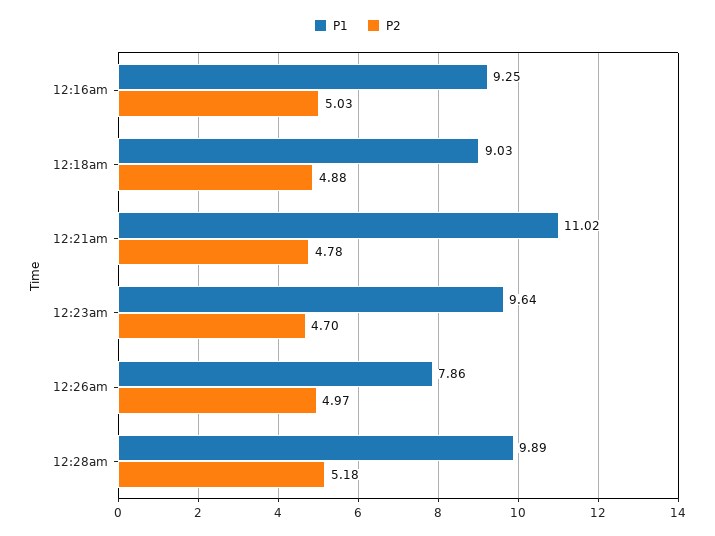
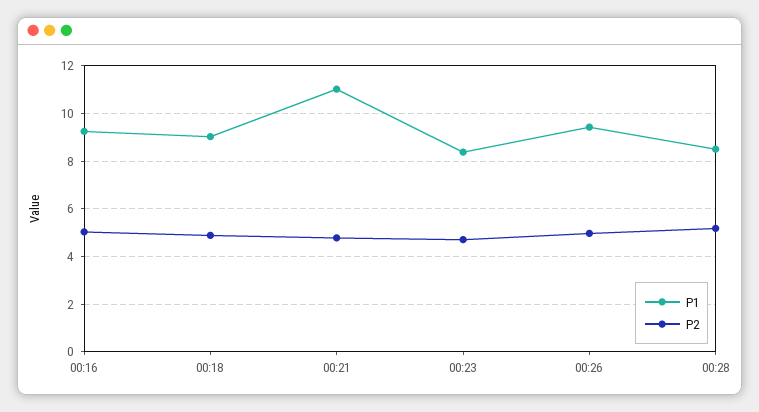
  {
    "P1": {
      "12:16am": 9.25,
      "12:18am": 9.03,
      "12:21am": 11.02,
-     "12:23am": 9.64,
+     "12:23am": 8.5,
-     "12:26am": 7.86,
+     "12:26am": 9.5,
-     "12:28am": 9.89
+     "12:28am": 8.5
    },
    "P2": {
      "12:16am": 5.03,
      "12:18am": 4.88,
      "12:21am": 4.78,
      "12:23am": 4.7,
      "12:26am": 4.97,
      "12:28am": 5.18
    }
  }

